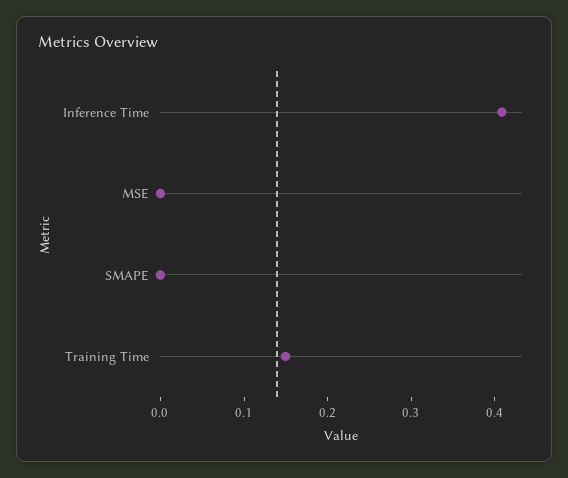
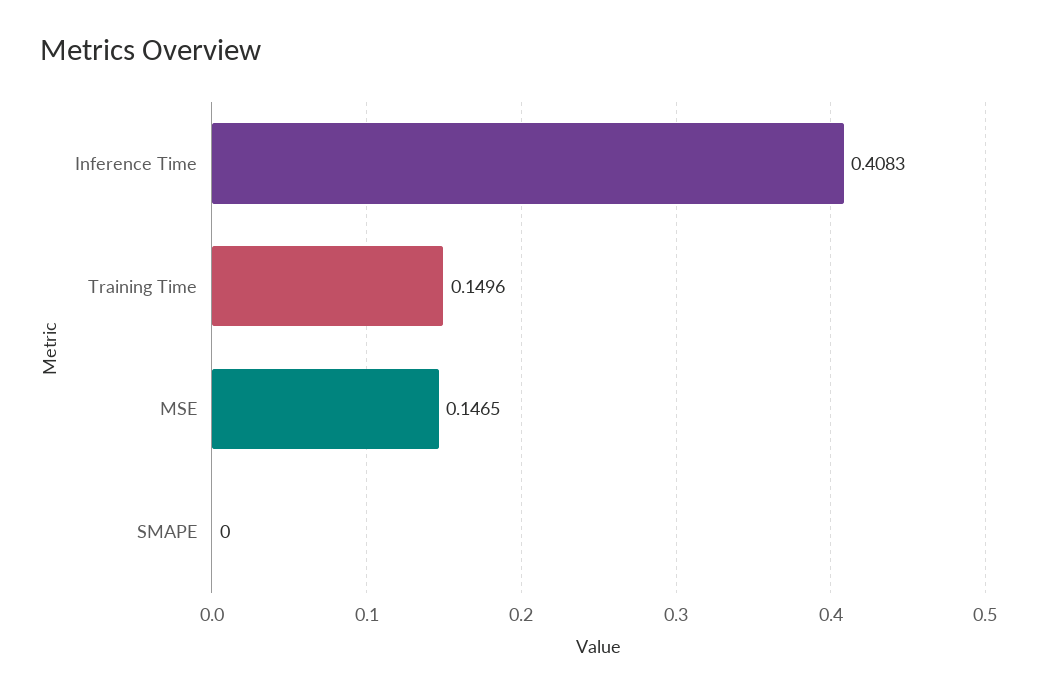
  {
    "Inference Time": 0.4083,
-   "MSE": 0,
+   "MSE": 0.1465,
    "SMAPE": 0,
    "Training Time": 0.1496
  }

